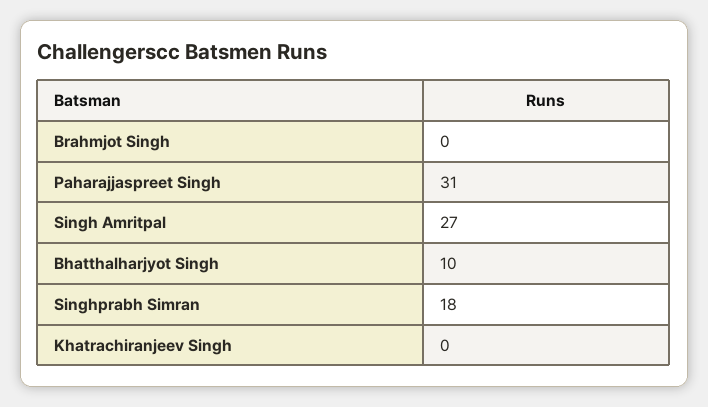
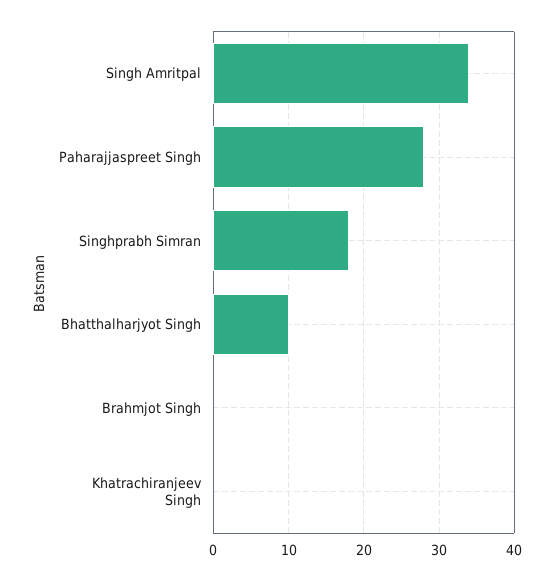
  {
    "Brahmjot Singh": 0,
-   "Paharajjaspreet Singh": 31,
+   "Paharajjaspreet Singh": 28,
-   "Singh Amritpal": 27,
+   "Singh Amritpal": 34,
    "Bhatthalharjyot Singh": 10,
    "Singhprabh Simran": 18,
    "Khatrachiranjeev Singh": 0
  }

